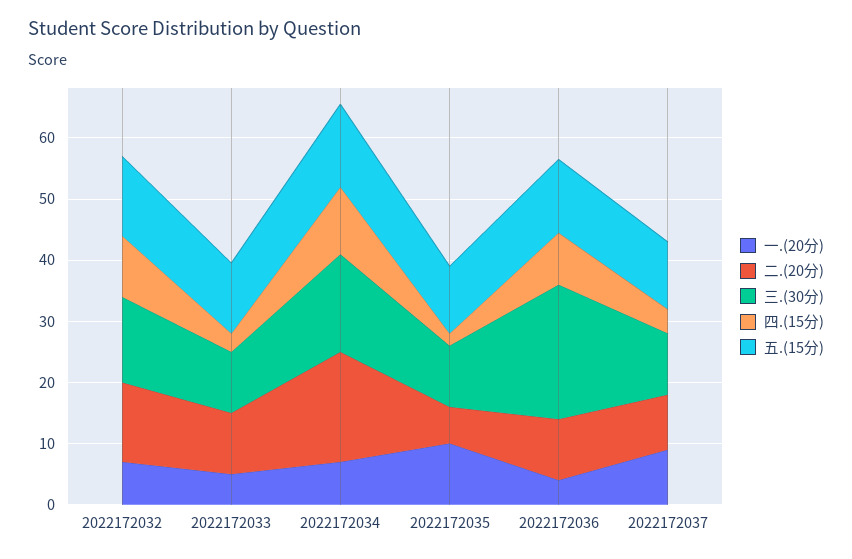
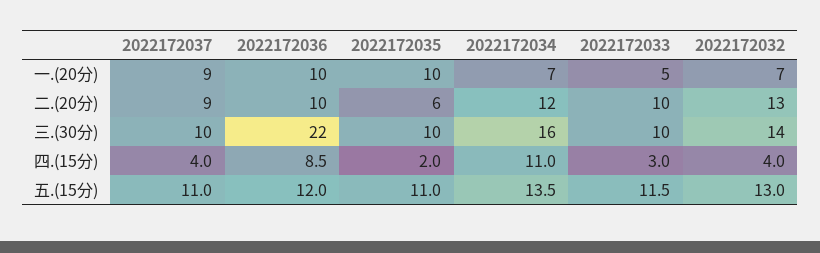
  {
    "一.(20分)": {
      "2022172032": 7,
      "2022172033": 5,
      "2022172034": 7,
      "2022172035": 10,
-     "2022172036": 4,
+     "2022172036": 10,
      "2022172037": 9
    },
    "二.(20分)": {
      "2022172032": 13,
      "2022172033": 10,
-     "2022172034": 18,
+     "2022172034": 12,
      "2022172035": 6,
      "2022172036": 10,
      "2022172037": 9
    },
    "三.(30分)": {
      "2022172032": 14,
      "2022172033": 10,
      "2022172034": 16,
      "2022172035": 10,
      "2022172036": 22,
      "2022172037": 10
    },
    "四.(15分)": {
-     "2022172032": 10,
+     "2022172032": 4,
      "2022172033": 3,
      "2022172034": 11,
      "2022172035": 2,
      "2022172036": 8.5,
      "2022172037": 4
    },
    "五.(15分)": {
      "2022172032": 13,
      "2022172033": 11.5,
      "2022172034": 13.5,
      "2022172035": 11,
      "2022172036": 12,
      "2022172037": 11
    }
  }

